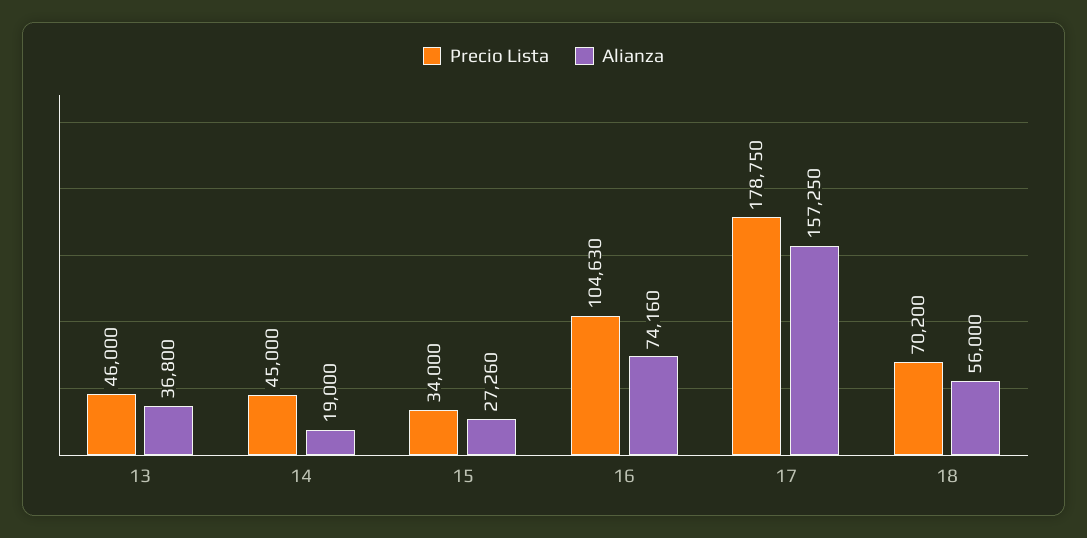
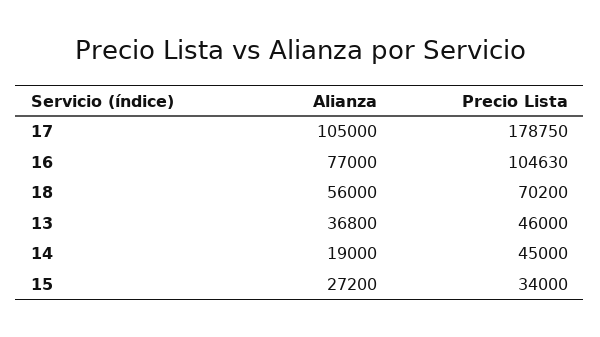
  {
    "Precio Lista": {
      "13": 46000,
      "14": 45000,
      "15": 34000,
      "16": 104630,
      "17": 178750,
      "18": 70200
    },
    "Alianza": {
      "13": 36800,
      "14": 19000,
-     "15": 27260,
+     "15": 27200,
-     "16": 74160,
+     "16": 77000,
-     "17": 157250,
+     "17": 105000,
      "18": 56000
    }
  }

